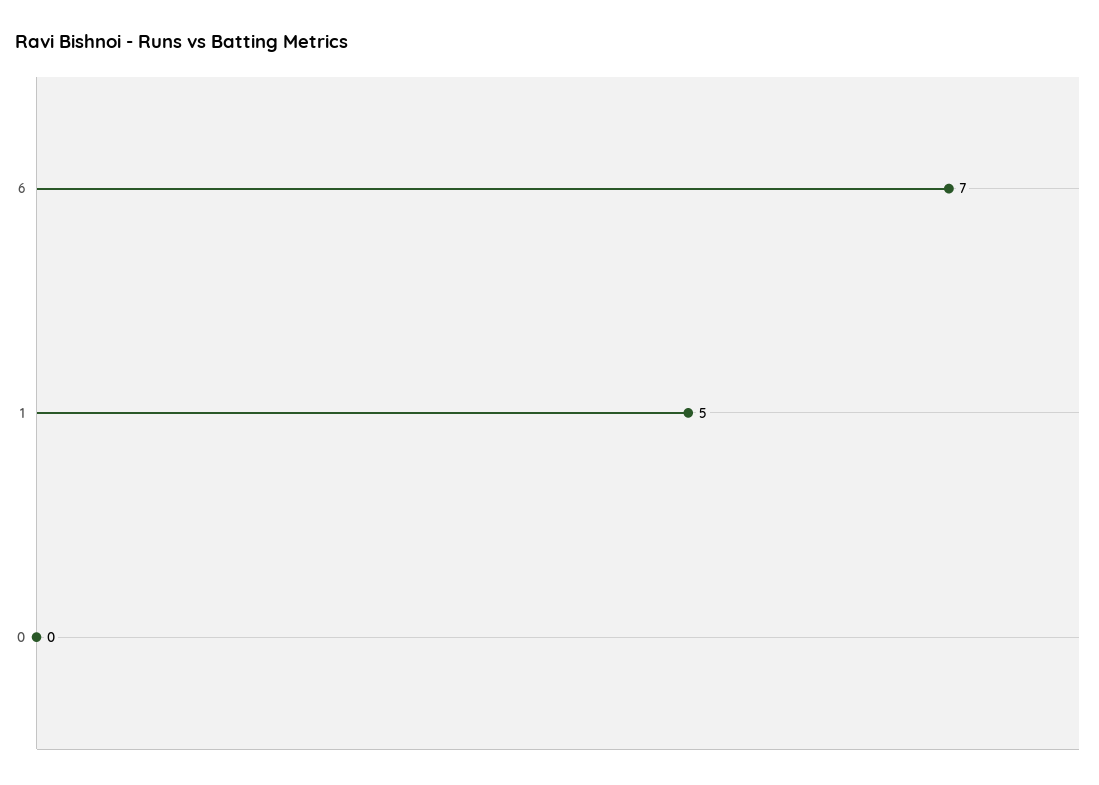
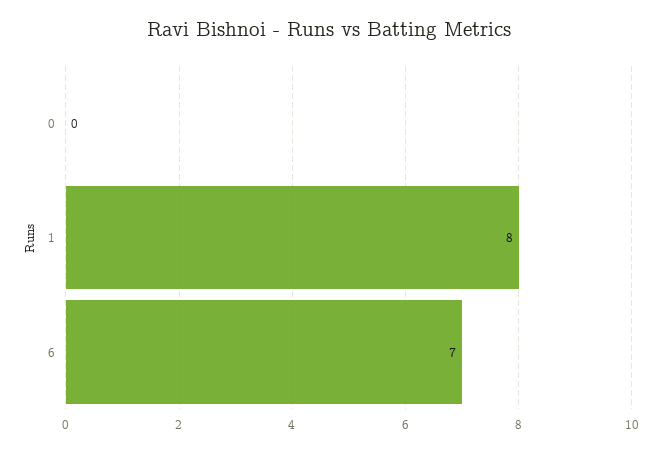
  {
    "6": 7,
-   "1": 5,
+   "1": 8,
    "0": 0
  }

